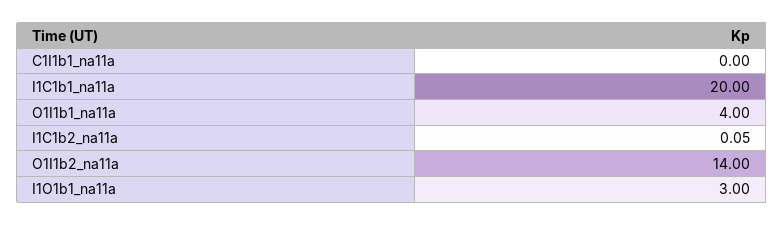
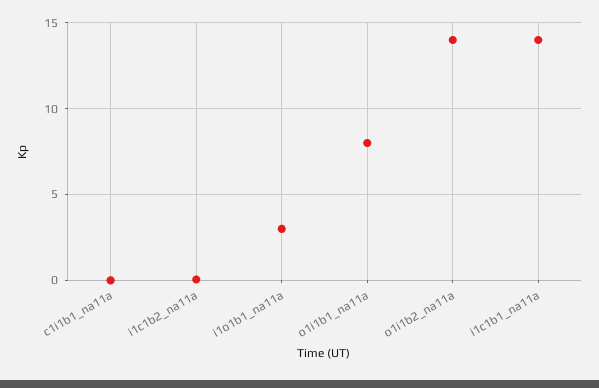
  {
    "C1I1b1_na11a": 0,
-   "I1C1b1_na11a": 20,
+   "I1C1b1_na11a": 14,
-   "O1I1b1_na11a": 4,
+   "O1I1b1_na11a": 8,
    "I1C1b2_na11a": 0.05,
    "O1I1b2_na11a": 14,
    "I1O1b1_na11a": 3
  }

